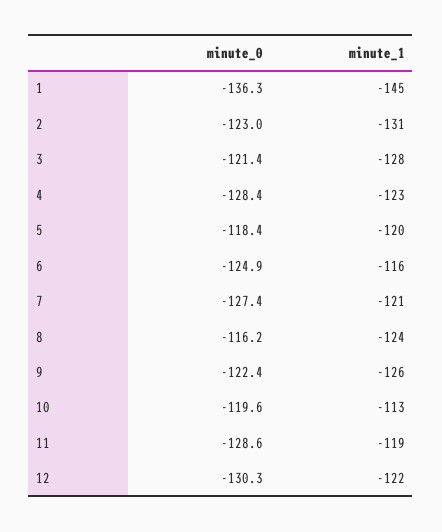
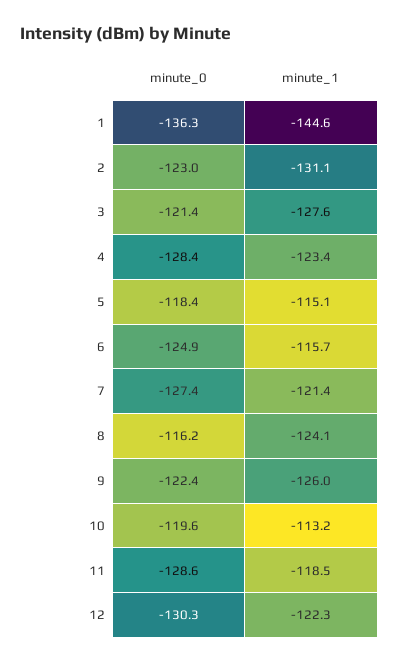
  {
    "minute_0": {
      "1": -136.3,
      "2": -123,
      "3": -121.4,
      "4": -128.4,
      "5": -118.4,
      "6": -124.9,
      "7": -127.4,
      "8": -116.2,
      "9": -122.4,
      "10": -119.6,
      "11": -128.6,
      "12": -130.3
    },
    "minute_1": {
      "1": -144.6,
      "2": -131.1,
      "3": -127.6,
      "4": -123.4,
-     "5": -120,
+     "5": -115.1,
      "6": -115.7,
      "7": -121.4,
      "8": -124.1,
      "9": -126,
      "10": -113.2,
      "11": -118.5,
      "12": -122.3
    }
  }

